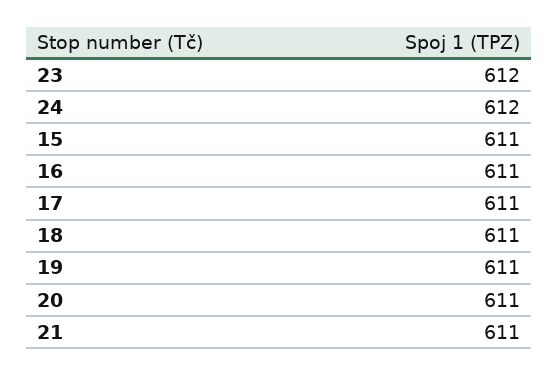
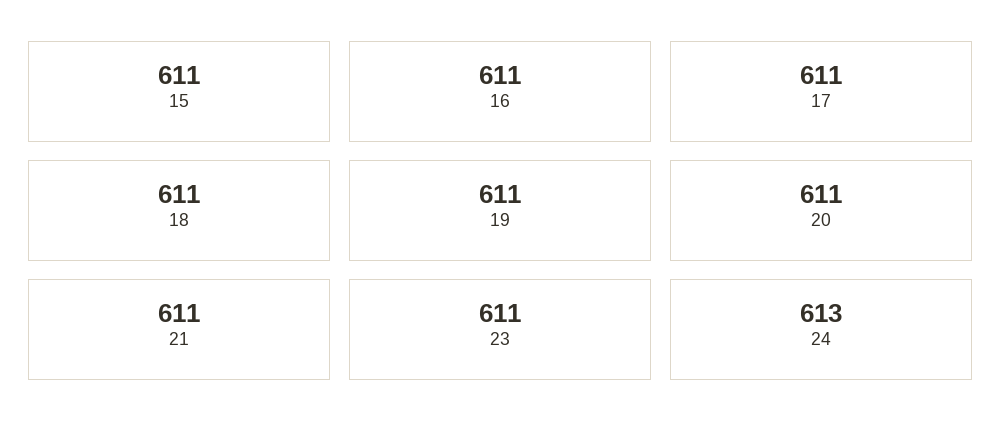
  {
-   "23": 612,
+   "23": 611,
-   "24": 612,
+   "24": 613,
    "15": 611,
    "16": 611,
    "17": 611,
    "18": 611,
    "19": 611,
    "20": 611,
    "21": 611
  }

